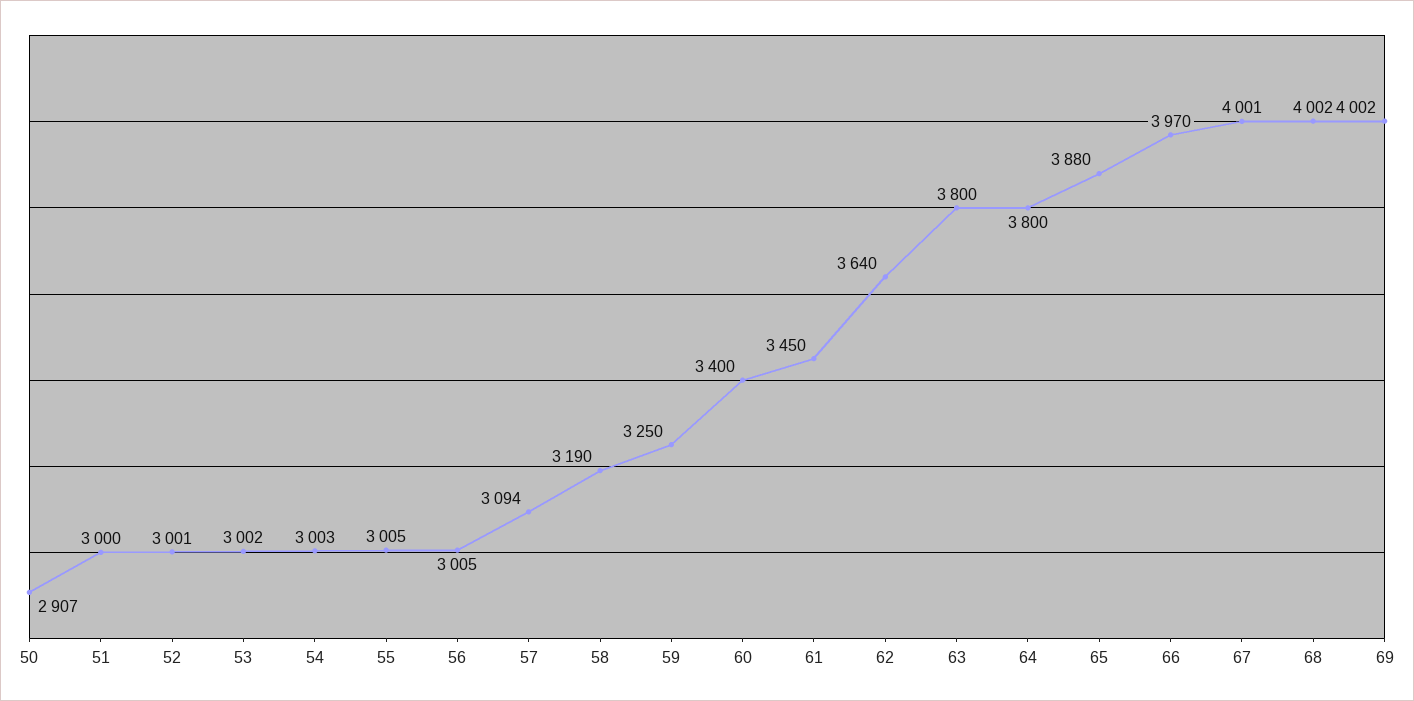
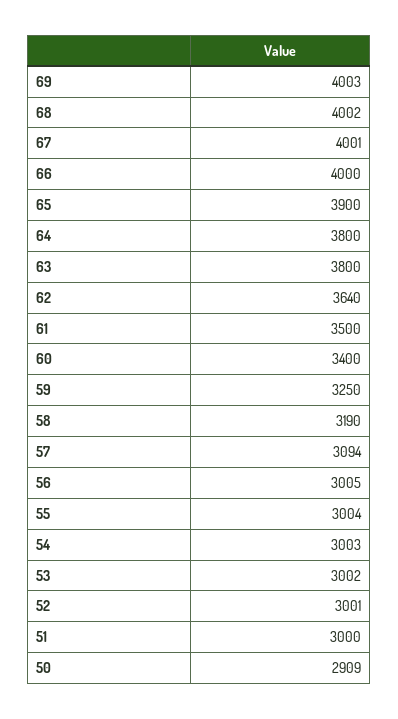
  {
-   "50": 2907,
+   "50": 2909,
    "51": 3000,
    "52": 3001,
    "53": 3002,
    "54": 3003,
-   "55": 3005,
+   "55": 3004,
    "56": 3005,
    "57": 3094,
    "58": 3190,
    "59": 3250,
    "60": 3400,
-   "61": 3450,
+   "61": 3500,
    "62": 3640,
    "63": 3800,
    "64": 3800,
-   "65": 3880,
+   "65": 3900,
-   "66": 3970,
+   "66": 4000,
    "67": 4001,
    "68": 4002,
-   "69": 4002
+   "69": 4003
  }

